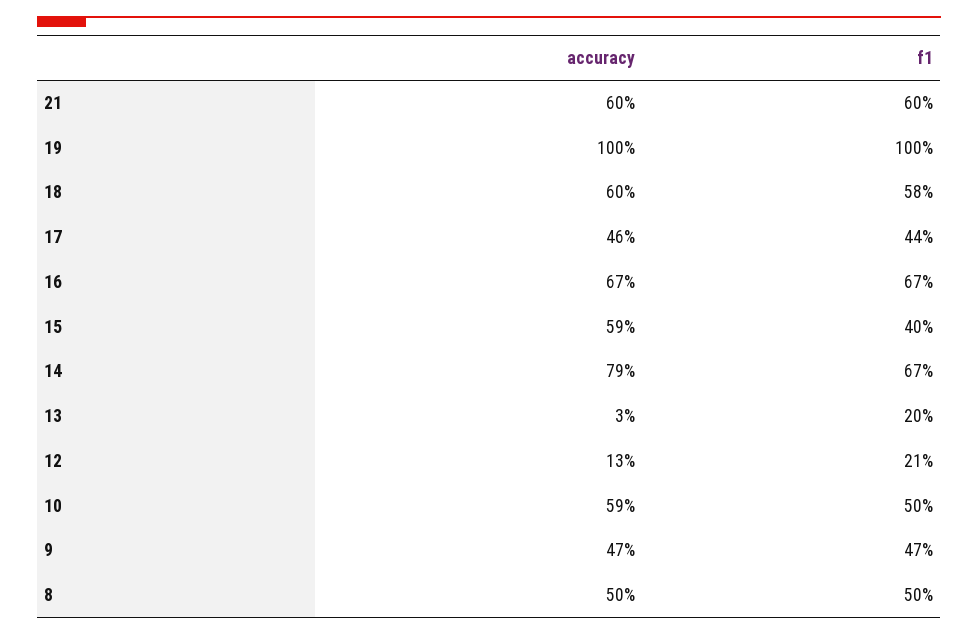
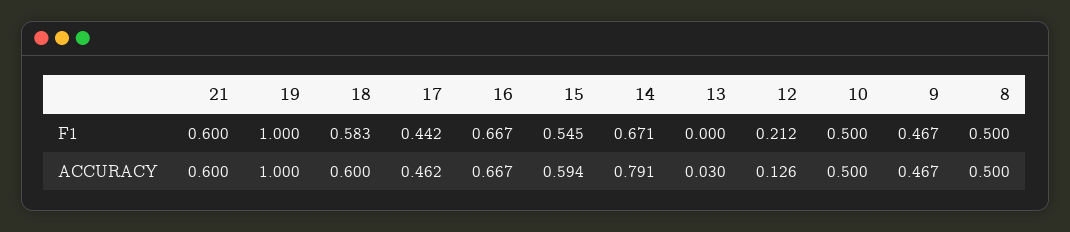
  {
    "accuracy": {
      "21": 0.6,
      "19": 1,
      "18": 0.6,
      "17": 0.462,
      "16": 0.667,
      "15": 0.594,
      "14": 0.791,
      "13": 0.03,
      "12": 0.126,
-     "10": 0.59,
+     "10": 0.5,
      "9": 0.467,
      "8": 0.5
    },
    "f1": {
      "21": 0.6,
      "19": 1,
      "18": 0.583,
      "17": 0.442,
      "16": 0.667,
-     "15": 0.4,
+     "15": 0.545,
      "14": 0.671,
-     "13": 0.2,
+     "13": 0,
      "12": 0.212,
      "10": 0.5,
      "9": 0.467,
      "8": 0.5
    }
  }

